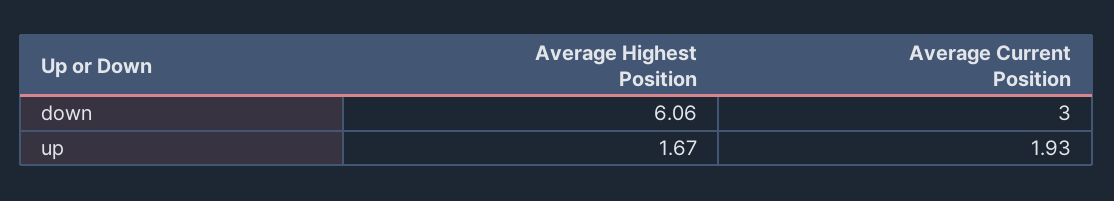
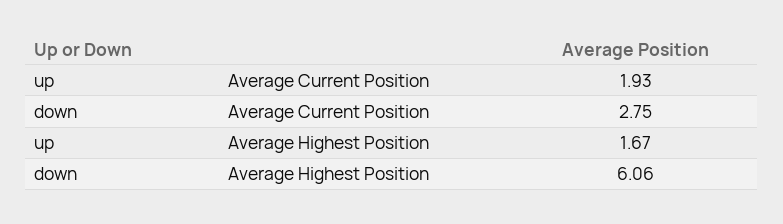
  {
    "Average Highest Position": {
      "down": 6.06,
      "up": 1.67
    },
    "Average Current Position": {
-     "down": 3,
+     "down": 2.75,
      "up": 1.93
    }
  }

